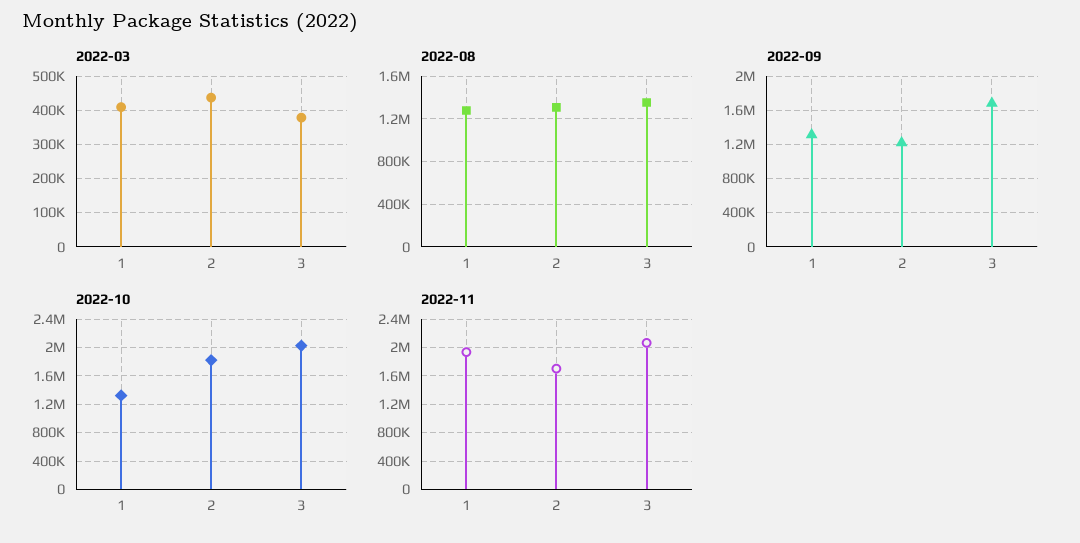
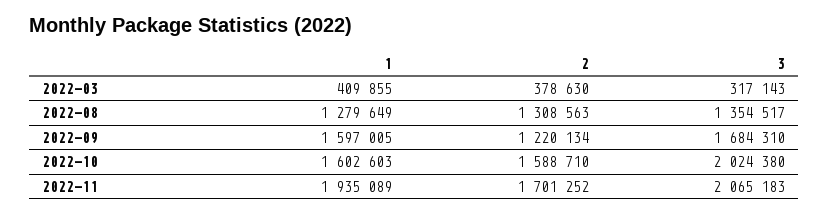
  {
    "2022-03": {
      "1": 409855,
-     "2": 440000,
+     "2": 378630,
-     "3": 380000
+     "3": 317143
    },
    "2022-08": {
      "1": 1279649,
      "2": 1308563,
      "3": 1354517
    },
    "2022-09": {
-     "1": 1300000,
+     "1": 1597005,
      "2": 1220134,
      "3": 1684310
    },
    "2022-10": {
-     "1": 1300000,
+     "1": 1602603,
-     "2": 1800000,
+     "2": 1588710,
      "3": 2024380
    },
    "2022-11": {
      "1": 1935089,
      "2": 1701252,
      "3": 2065183
    }
  }

